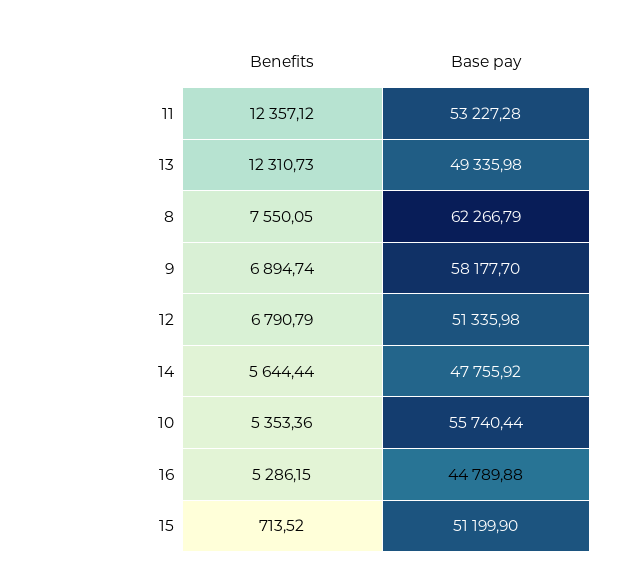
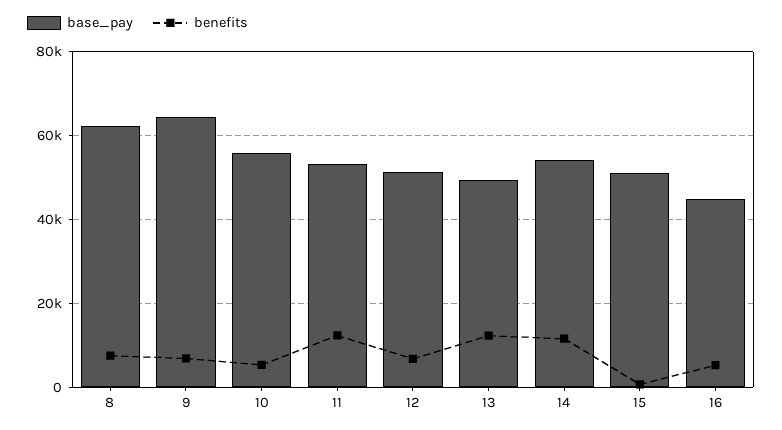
  {
    "Benefits": {
      "11": 12357.12,
      "13": 12310.73,
      "8": 7550.05,
      "9": 6894.74,
      "12": 6790.79,
-     "14": 5644.44,
+     "14": 12000,
      "10": 5353.36,
      "16": 5286.15,
      "15": 713.52
    },
    "Base pay": {
      "11": 53227.28,
      "13": 49335.98,
      "8": 62266.79,
-     "9": 58177.7,
+     "9": 64000,
      "12": 51335.98,
-     "14": 47755.92,
+     "14": 54000,
      "10": 55740.44,
      "16": 44789.88,
      "15": 51199.9
    }
  }

